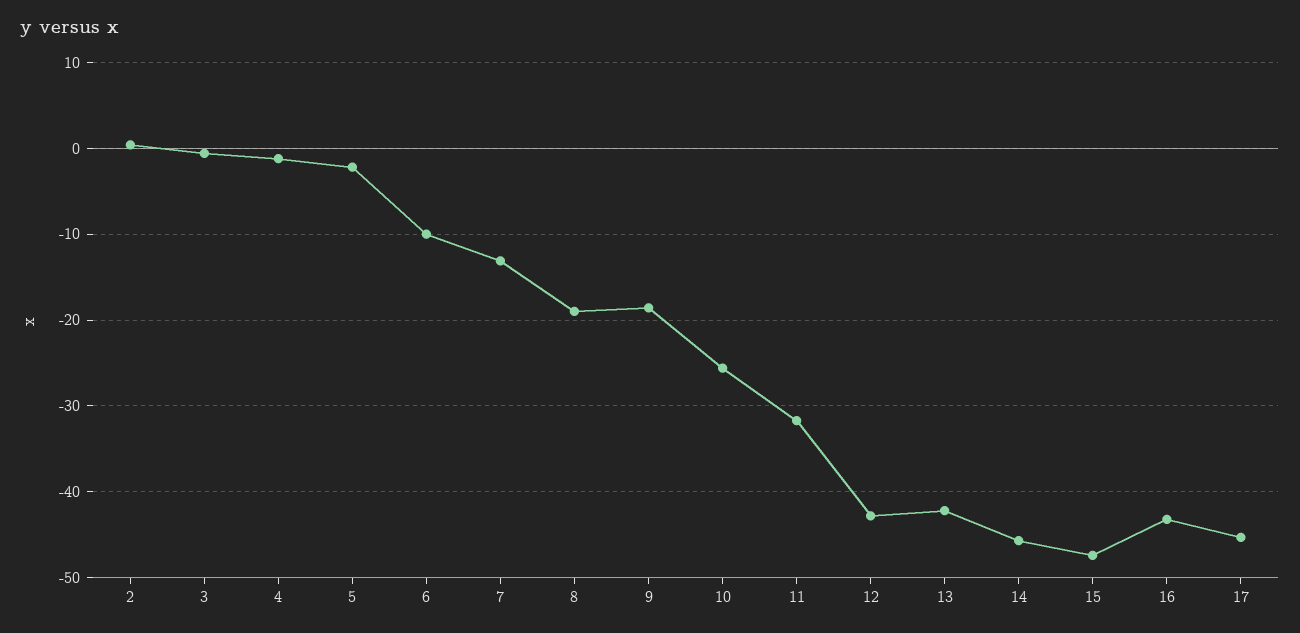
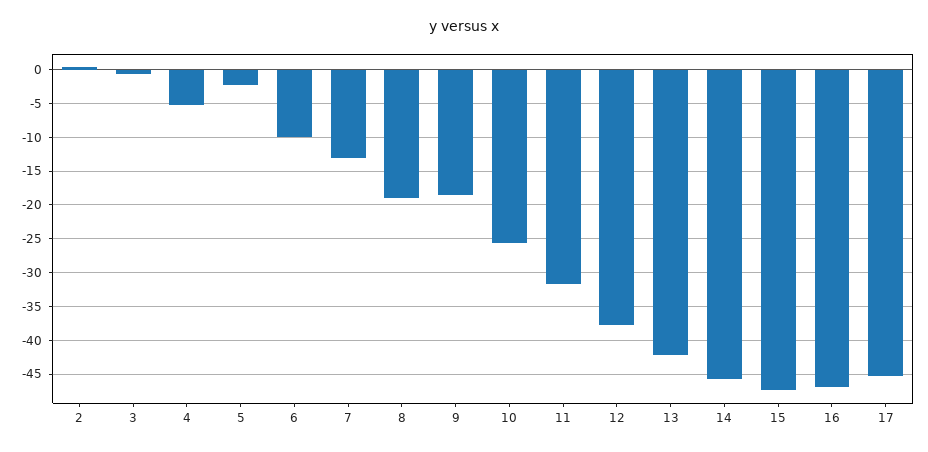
  {
    "2": 0,
    "3": -1,
-   "4": -1,
+   "4": -5,
    "5": -2,
    "6": -10,
    "7": -13,
    "8": -19,
    "9": -19,
    "10": -26,
    "11": -32,
-   "12": -43,
+   "12": -38,
    "13": -42,
    "14": -46,
    "15": -47,
-   "16": -43,
+   "16": -47,
    "17": -45
  }

